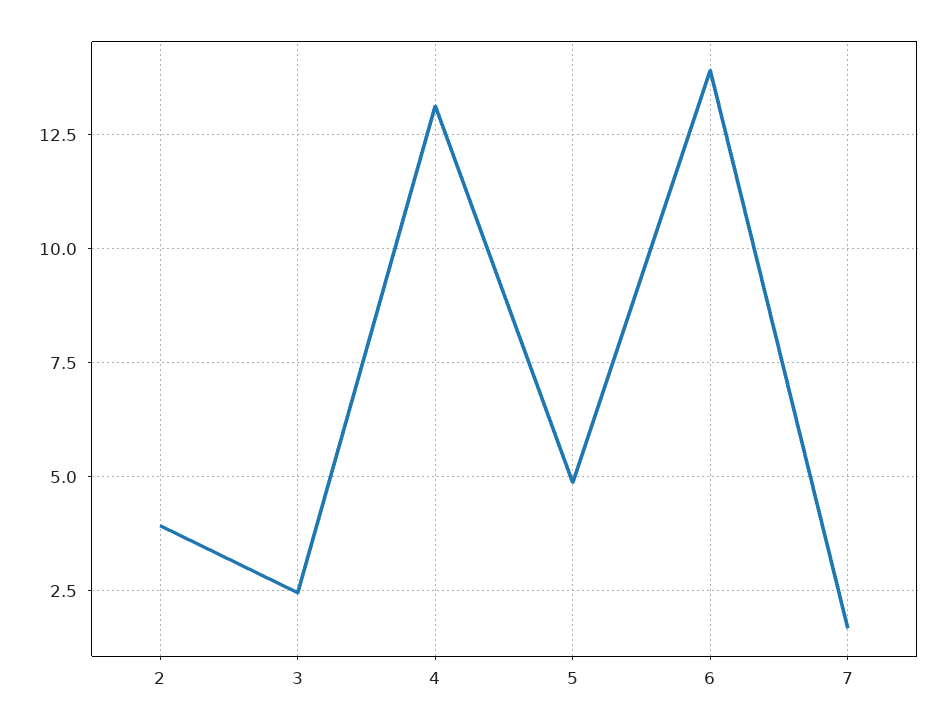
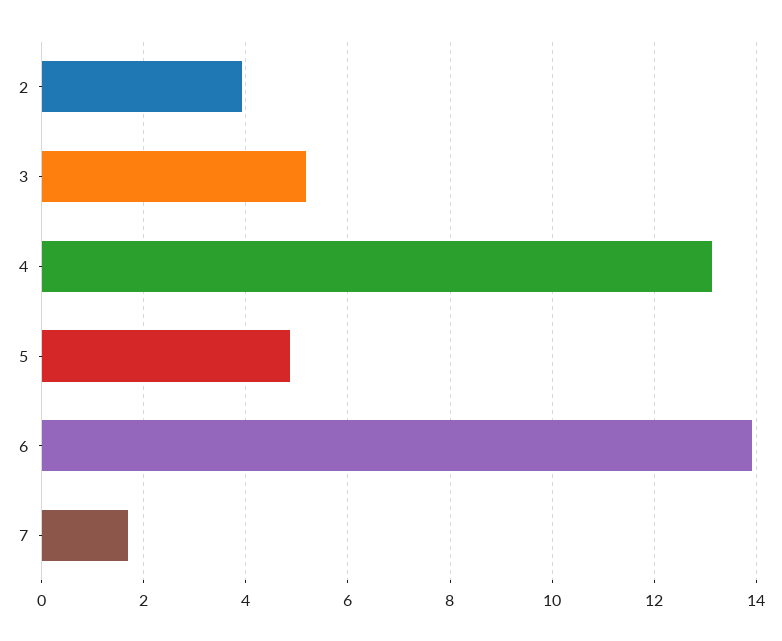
  {
    "2": 4,
-   "3": 2.5,
+   "3": 5.2,
    "4": 13.2,
    "5": 4.8,
    "6": 14,
    "7": 1.6
  }

